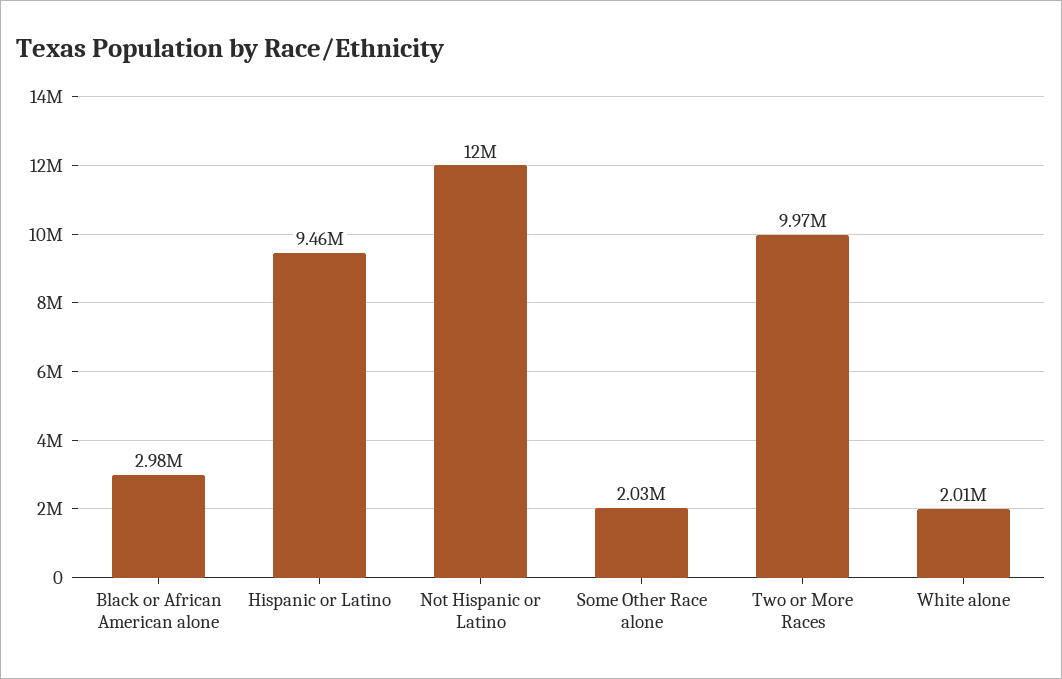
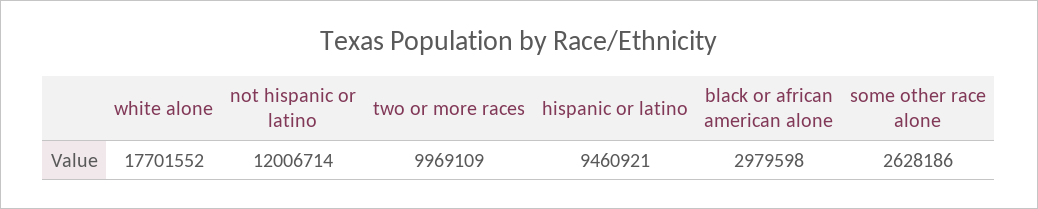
  {
    "Black or African American alone": 2979598,
    "Hispanic or Latino": 9460921,
    "Not Hispanic or Latino": 12006714,
-   "Some Other Race alone": 2030000,
+   "Some Other Race alone": 2628186,
    "Two or More Races": 9969109,
-   "White alone": 2010000
+   "White alone": 17701552
  }

